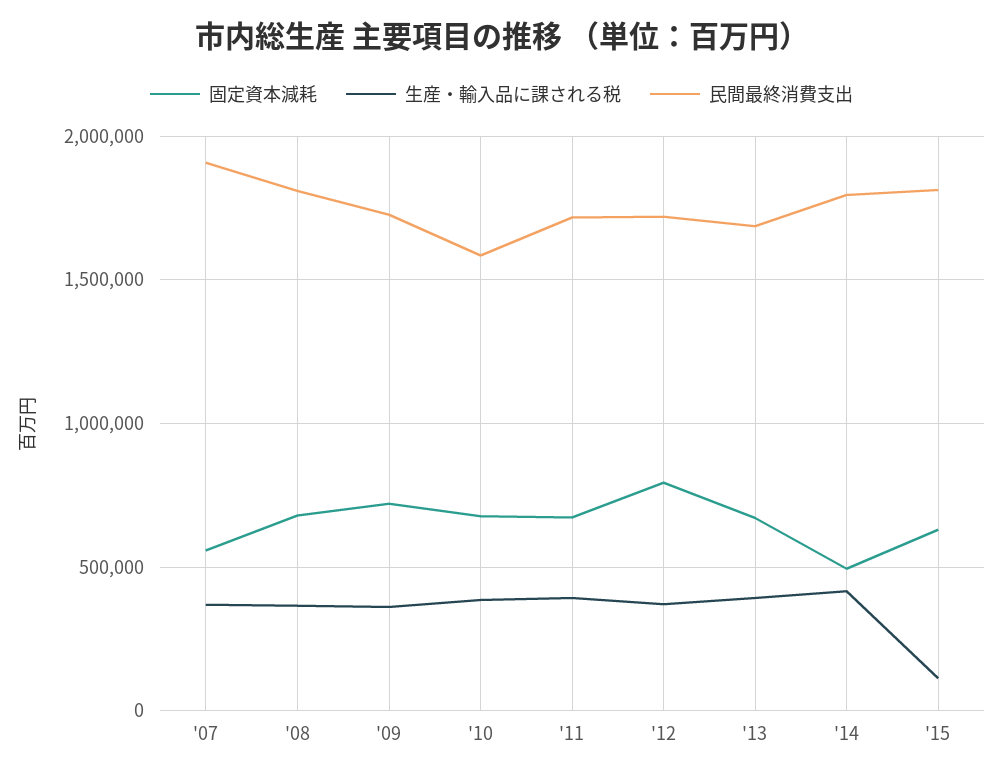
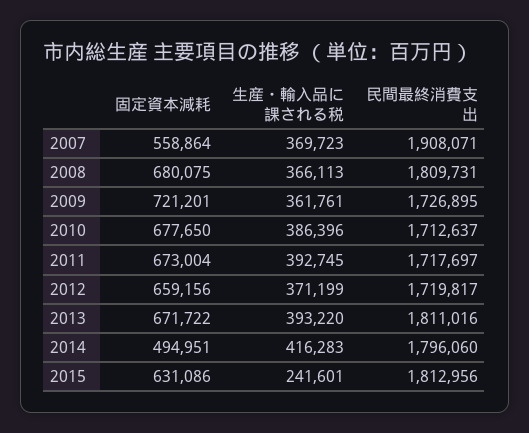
  {
    "固定資本減耗": {
      "'07": 558864,
      "'08": 680075,
      "'09": 721201,
      "'10": 677650,
      "'11": 673004,
-     "'12": 800000,
+     "'12": 659156,
      "'13": 671722,
      "'14": 494951,
      "'15": 631086
    },
    "生産・輸入品に課される税": {
      "'07": 369723,
      "'08": 366113,
      "'09": 361761,
      "'10": 386396,
      "'11": 392745,
      "'12": 371199,
      "'13": 393220,
      "'14": 416283,
-     "'15": 100000
+     "'15": 241601
    },
    "民間最終消費支出": {
      "'07": 1908071,
      "'08": 1809731,
      "'09": 1726895,
-     "'10": 1600000,
+     "'10": 1712637,
      "'11": 1717697,
      "'12": 1719817,
-     "'13": 1700000,
+     "'13": 1811016,
      "'14": 1796060,
      "'15": 1812956
    }
  }

